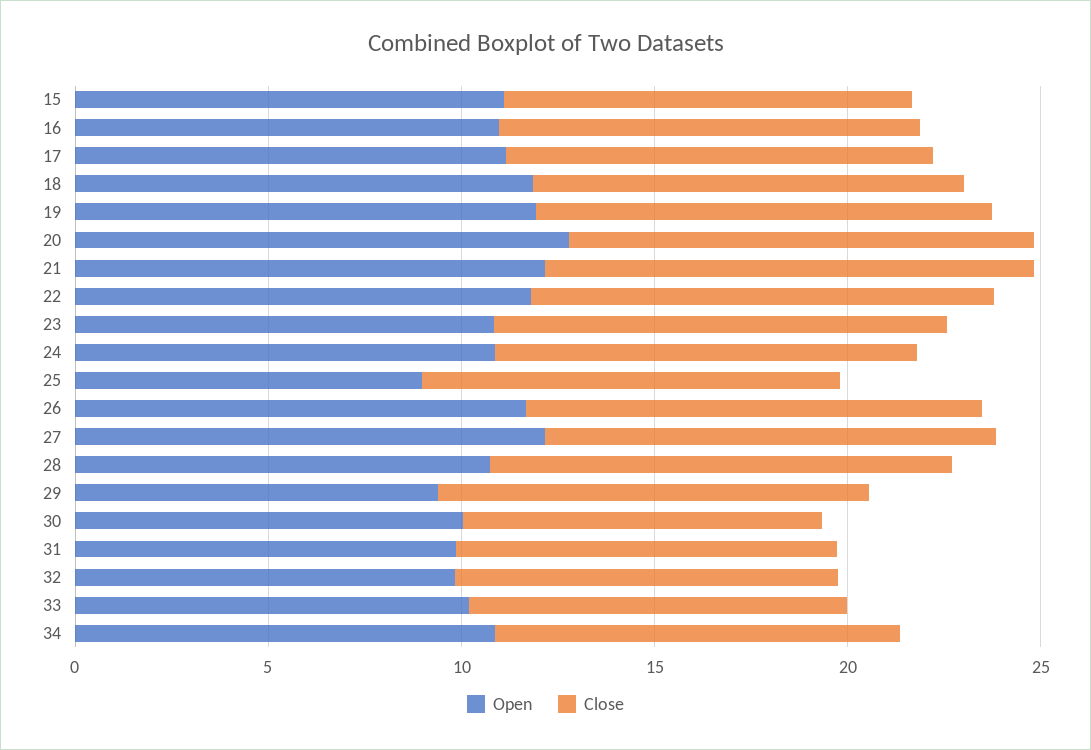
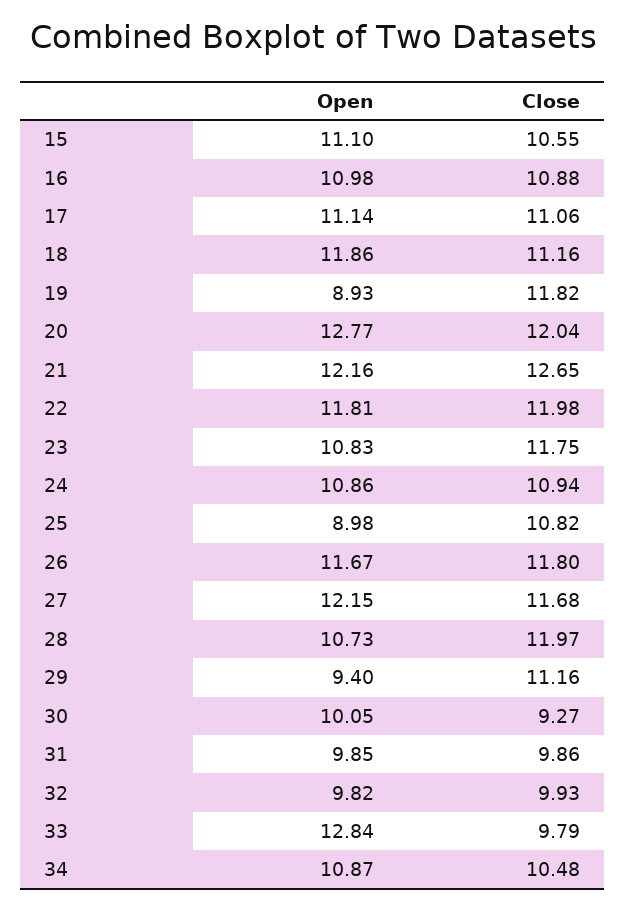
  {
    "Open": {
      "15": 11.1,
      "16": 10.98,
      "17": 11.14,
      "18": 11.86,
-     "19": 12,
+     "19": 8.93,
      "20": 12.77,
      "21": 12.16,
      "22": 11.81,
      "23": 10.83,
      "24": 10.86,
      "25": 8.98,
      "26": 11.67,
      "27": 12.15,
      "28": 10.73,
      "29": 9.4,
      "30": 10.05,
      "31": 9.85,
      "32": 9.82,
-     "33": 10,
+     "33": 12.84,
      "34": 10.87
    },
    "Close": {
      "15": 10.55,
      "16": 10.88,
      "17": 11.06,
      "18": 11.16,
      "19": 11.82,
      "20": 12.04,
      "21": 12.65,
      "22": 11.98,
      "23": 11.75,
      "24": 10.94,
      "25": 10.82,
      "26": 11.8,
      "27": 11.68,
      "28": 11.97,
      "29": 11.16,
      "30": 9.27,
      "31": 9.86,
      "32": 9.93,
      "33": 9.79,
      "34": 10.48
    }
  }

